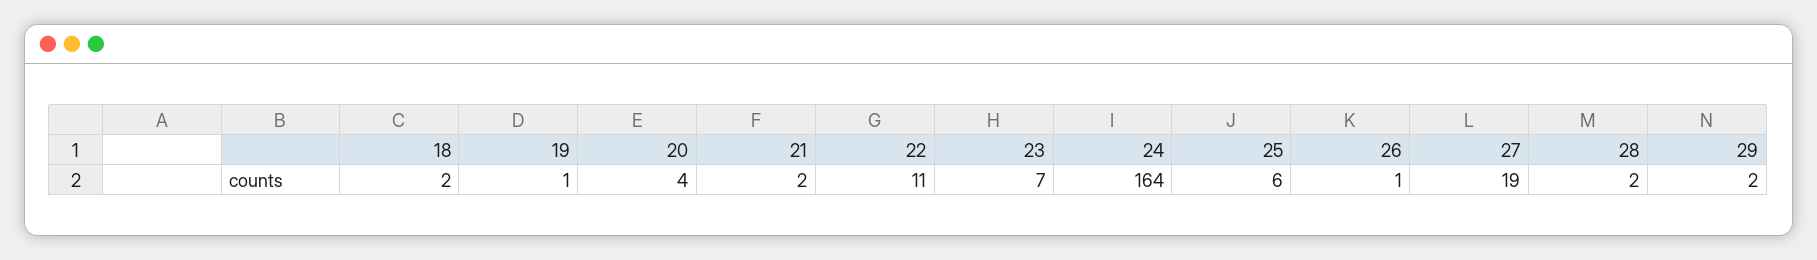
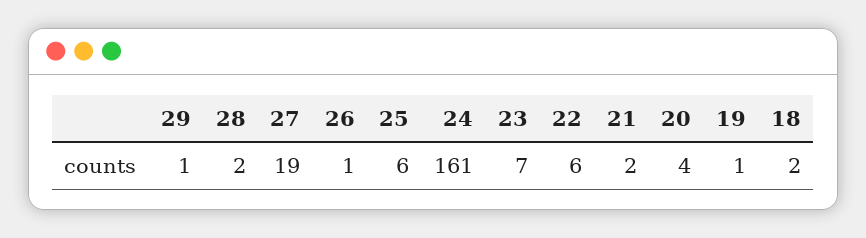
  {
    "18": 2,
    "19": 1,
    "20": 4,
    "21": 2,
-   "22": 11,
+   "22": 6,
    "23": 7,
-   "24": 164,
+   "24": 161,
    "25": 6,
    "26": 1,
    "27": 19,
    "28": 2,
-   "29": 2
+   "29": 1
  }

